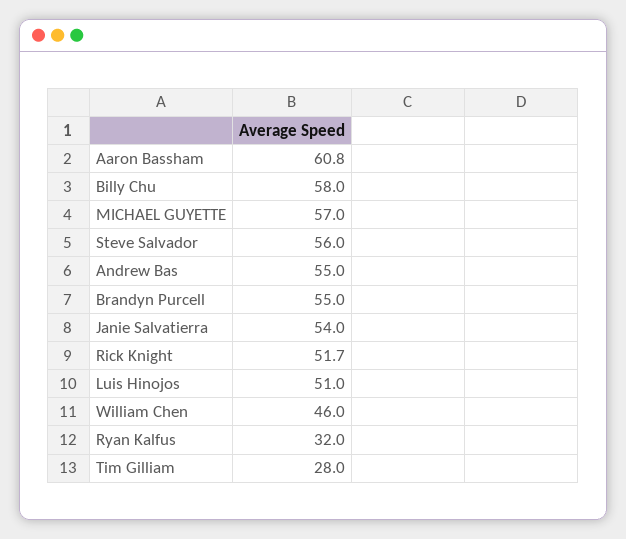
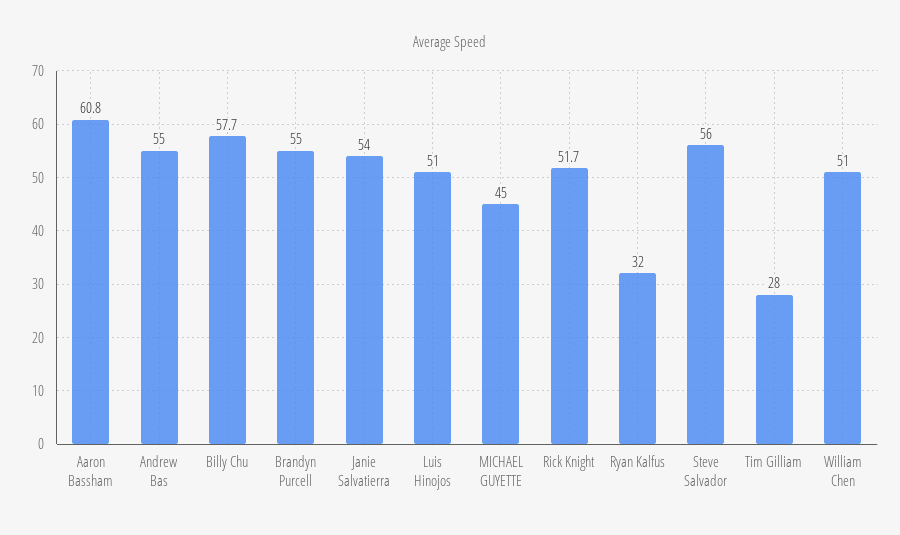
  {
    "Aaron Bassham": 60.8,
-   "Billy Chu": 58,
+   "Billy Chu": 57.7,
-   "MICHAEL GUYETTE": 57,
+   "MICHAEL GUYETTE": 45,
    "Steve Salvador": 56,
    "Andrew Bas": 55,
    "Brandyn Purcell": 55,
    "Janie Salvatierra": 54,
    "Rick Knight": 51.7,
    "Luis Hinojos": 51,
-   "William Chen": 46,
+   "William Chen": 51,
    "Ryan Kalfus": 32,
    "Tim Gilliam": 28
  }

